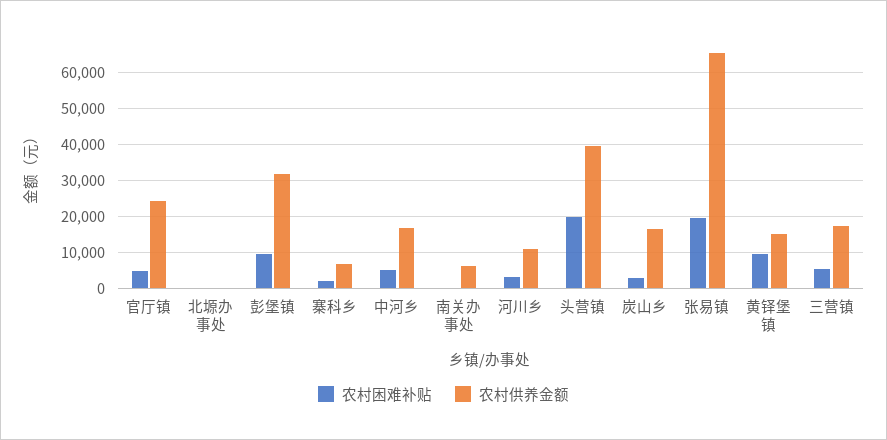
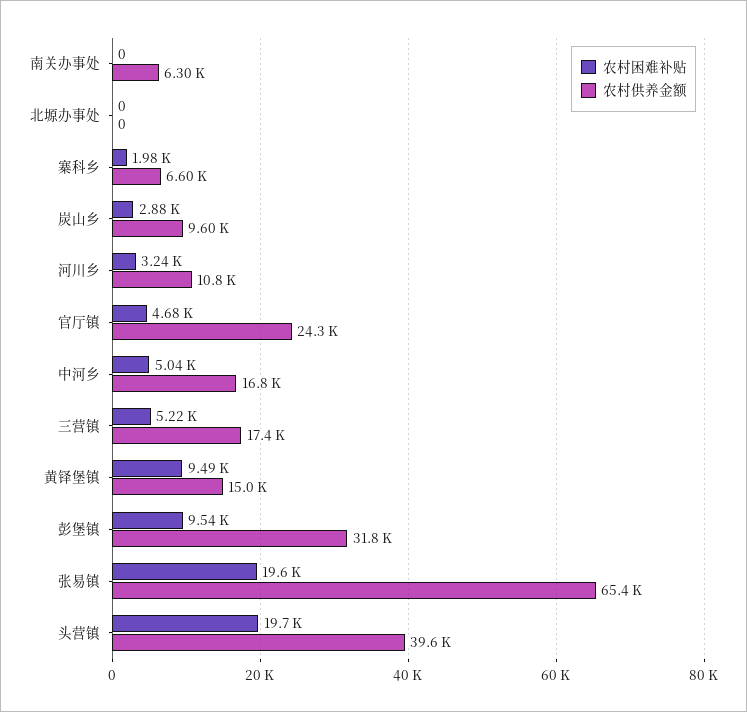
  {
    "农村困难补贴": {
      "官厅镇": 4680,
      "北塬办事处": 0,
      "彭堡镇": 9540,
      "寨科乡": 1980,
      "中河乡": 5040,
      "南关办事处": 0,
      "河川乡": 3240,
      "头营镇": 19700,
      "炭山乡": 2880,
      "张易镇": 19600,
      "黄铎堡镇": 9490,
      "三营镇": 5220
    },
    "农村供养金额": {
      "官厅镇": 24300,
      "北塬办事处": 0,
      "彭堡镇": 31800,
      "寨科乡": 6600,
      "中河乡": 16800,
      "南关办事处": 6300,
      "河川乡": 10800,
      "头营镇": 39600,
-     "炭山乡": 16000,
+     "炭山乡": 9600,
      "张易镇": 65400,
      "黄铎堡镇": 15000,
      "三营镇": 17400
    }
  }

